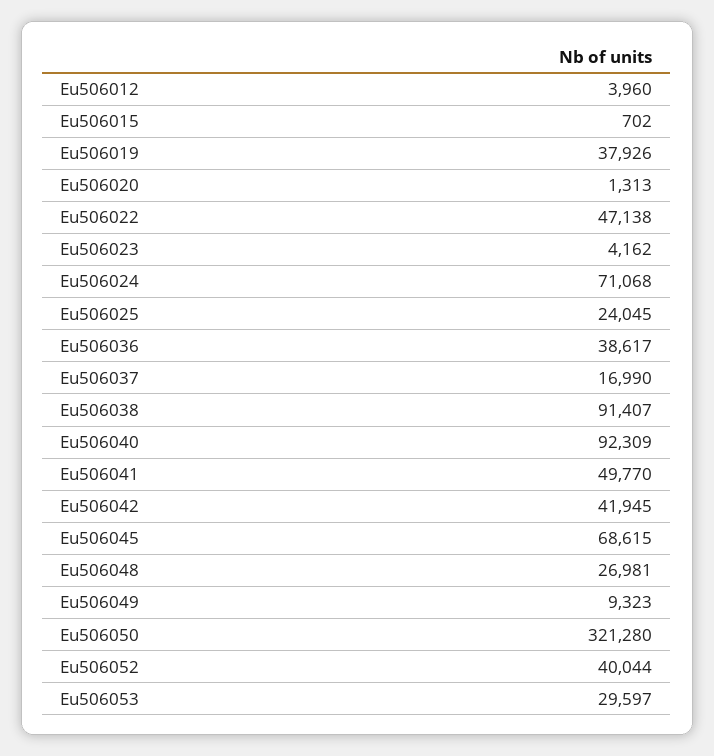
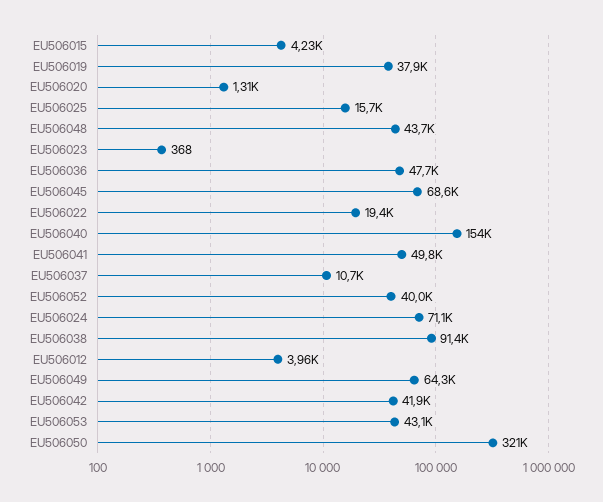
  {
    "Eu506012": 3960,
-   "Eu506015": 702,
+   "Eu506015": 4230,
    "Eu506019": 37926,
    "Eu506020": 1313,
-   "Eu506022": 47138,
+   "Eu506022": 19400,
-   "Eu506023": 4162,
+   "Eu506023": 368,
    "Eu506024": 71068,
-   "Eu506025": 24045,
+   "Eu506025": 15700,
-   "Eu506036": 38617,
+   "Eu506036": 47700,
-   "Eu506037": 16990,
+   "Eu506037": 10700,
    "Eu506038": 91407,
-   "Eu506040": 92309,
+   "Eu506040": 154000,
    "Eu506041": 49770,
    "Eu506042": 41945,
    "Eu506045": 68615,
-   "Eu506048": 26981,
+   "Eu506048": 43700,
-   "Eu506049": 9323,
+   "Eu506049": 64300,
    "Eu506050": 321280,
    "Eu506052": 40044,
-   "Eu506053": 29597
+   "Eu506053": 43100
  }

